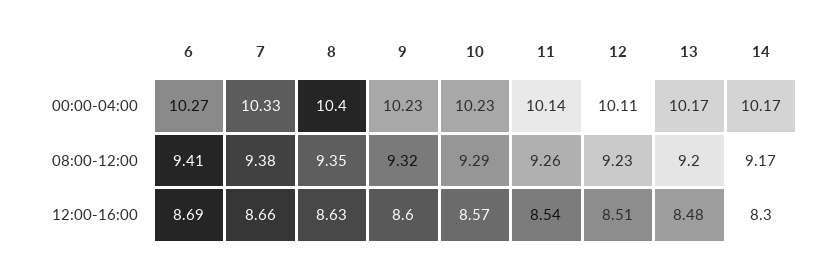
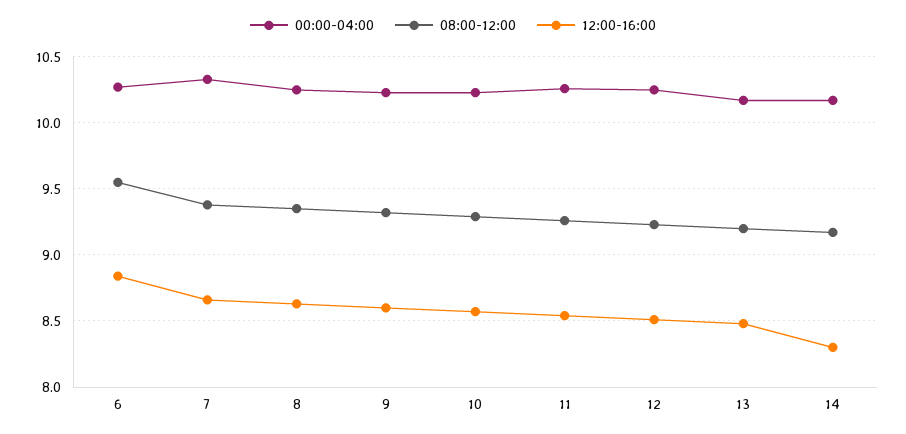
  {
    "00:00-04:00": {
      "6": 10.27,
      "7": 10.33,
-     "8": 10.4,
+     "8": 10.25,
      "9": 10.23,
      "10": 10.23,
-     "11": 10.14,
+     "11": 10.25,
-     "12": 10.11,
+     "12": 10.25,
      "13": 10.17,
      "14": 10.17
    },
    "08:00-12:00": {
-     "6": 9.41,
+     "6": 9.55,
      "7": 9.38,
      "8": 9.35,
      "9": 9.32,
      "10": 9.29,
      "11": 9.26,
      "12": 9.23,
      "13": 9.2,
      "14": 9.17
    },
    "12:00-16:00": {
-     "6": 8.69,
+     "6": 8.85,
      "7": 8.66,
      "8": 8.63,
      "9": 8.6,
      "10": 8.57,
      "11": 8.54,
      "12": 8.51,
      "13": 8.48,
      "14": 8.3
    }
  }

